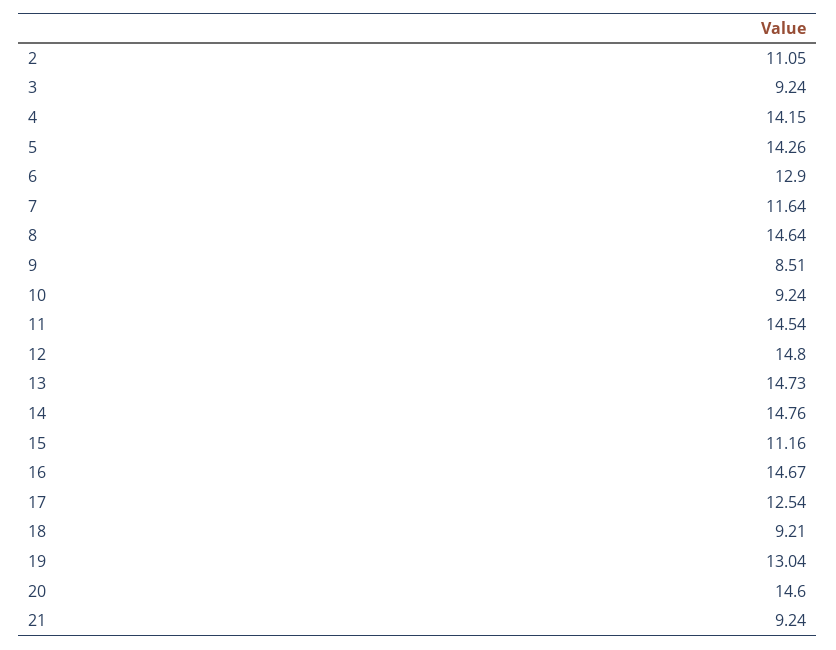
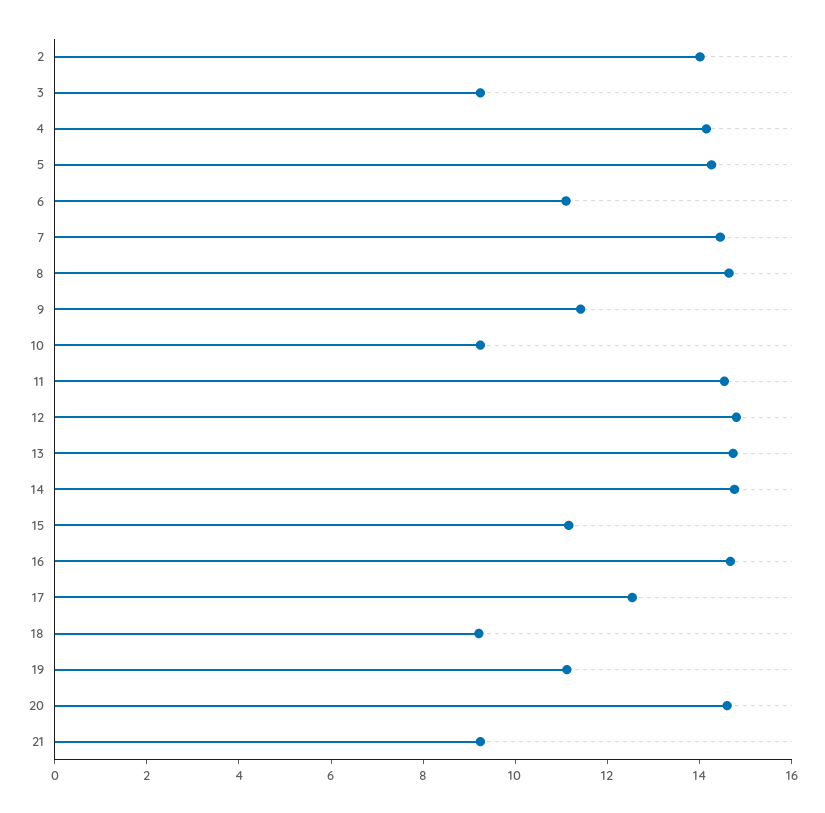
  {
-   "2": 11.05,
+   "2": 14,
    "3": 9.24,
    "4": 14.15,
    "5": 14.26,
-   "6": 12.9,
+   "6": 11,
-   "7": 11.64,
+   "7": 14.5,
    "8": 14.64,
-   "9": 8.51,
+   "9": 11.5,
    "10": 9.24,
    "11": 14.54,
    "12": 14.8,
    "13": 14.73,
    "14": 14.76,
    "15": 11.16,
    "16": 14.67,
    "17": 12.54,
    "18": 9.21,
-   "19": 13.04,
+   "19": 11,
    "20": 14.6,
    "21": 9.24
  }

